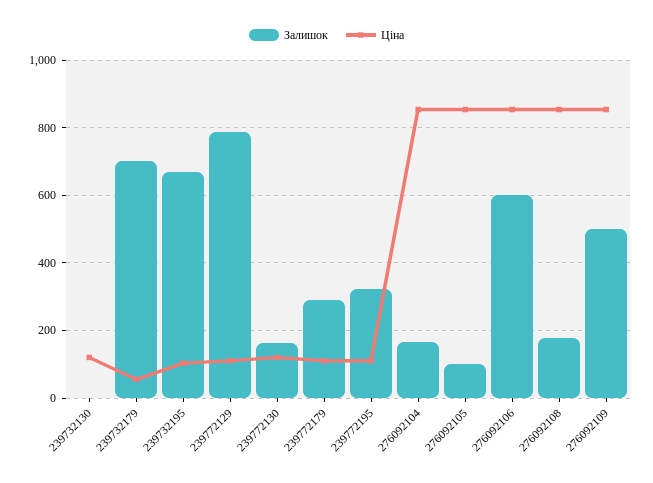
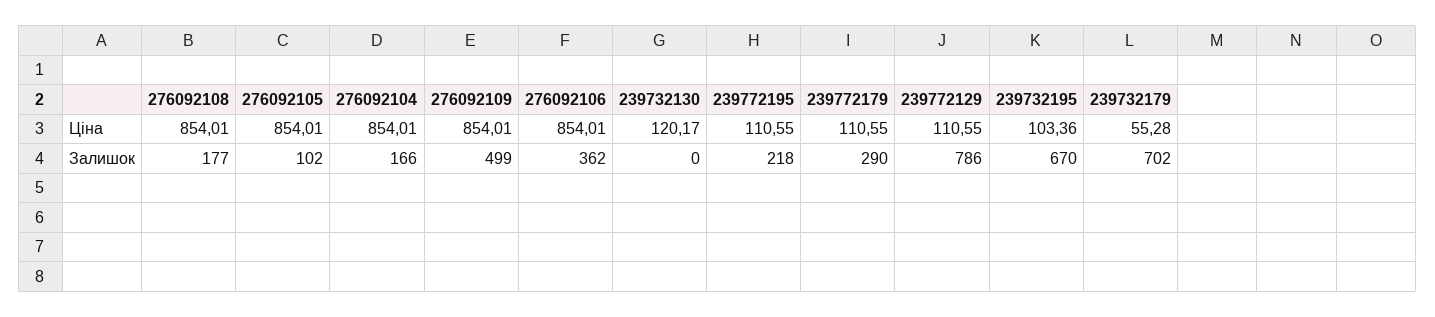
  {
    "Залишок": {
      "239732130": 0,
      "239732179": 702,
      "239732195": 670,
      "239772129": 786,
-     "239772130": 160,
      "239772179": 290,
-     "239772195": 320,
+     "239772195": 218,
      "276092104": 166,
      "276092105": 102,
-     "276092106": 600,
+     "276092106": 362,
      "276092108": 177,
      "276092109": 499
    },
    "Ціна": {
      "239732130": 120.17,
      "239732179": 55.28,
      "239732195": 103.36,
      "239772129": 110.55,
-     "239772130": 120,
      "239772179": 110.55,
      "239772195": 110.55,
      "276092104": 854.01,
      "276092105": 854.01,
      "276092106": 854.01,
      "276092108": 854.01,
      "276092109": 854.01
    }
  }

